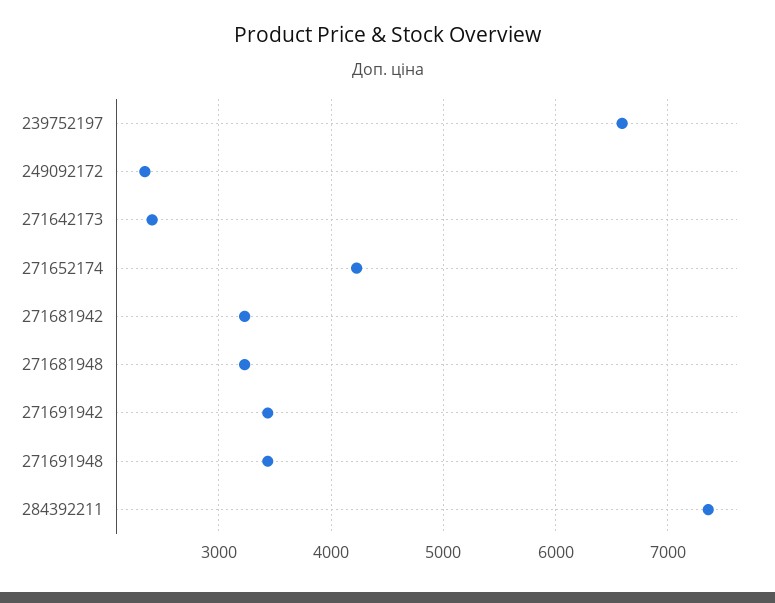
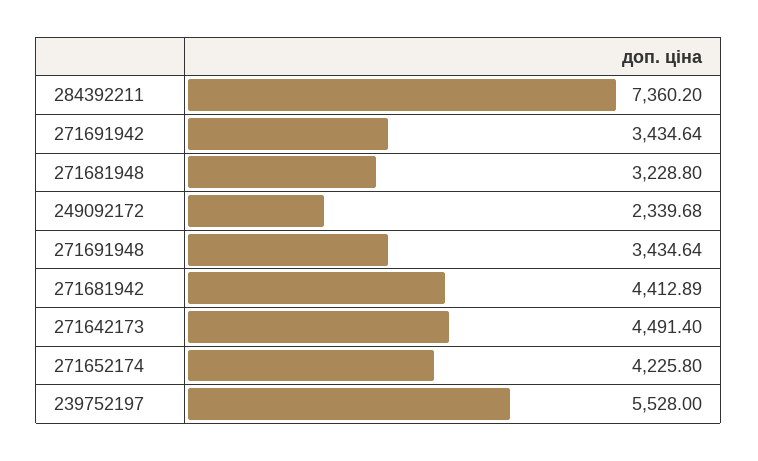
  {
-   "239752197": 6600,
+   "239752197": 5528,
    "249092172": 2339.68,
-   "271642173": 2400,
+   "271642173": 4491.4,
    "271652174": 4225.8,
-   "271681942": 3200,
+   "271681942": 4412.89,
    "271681948": 3228.8,
    "271691942": 3434.64,
    "271691948": 3434.64,
    "284392211": 7360.2
  }

